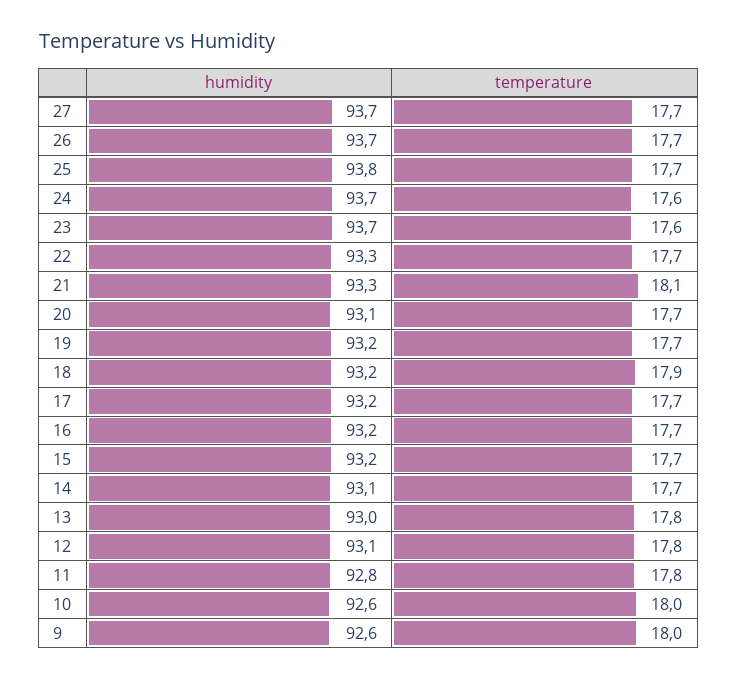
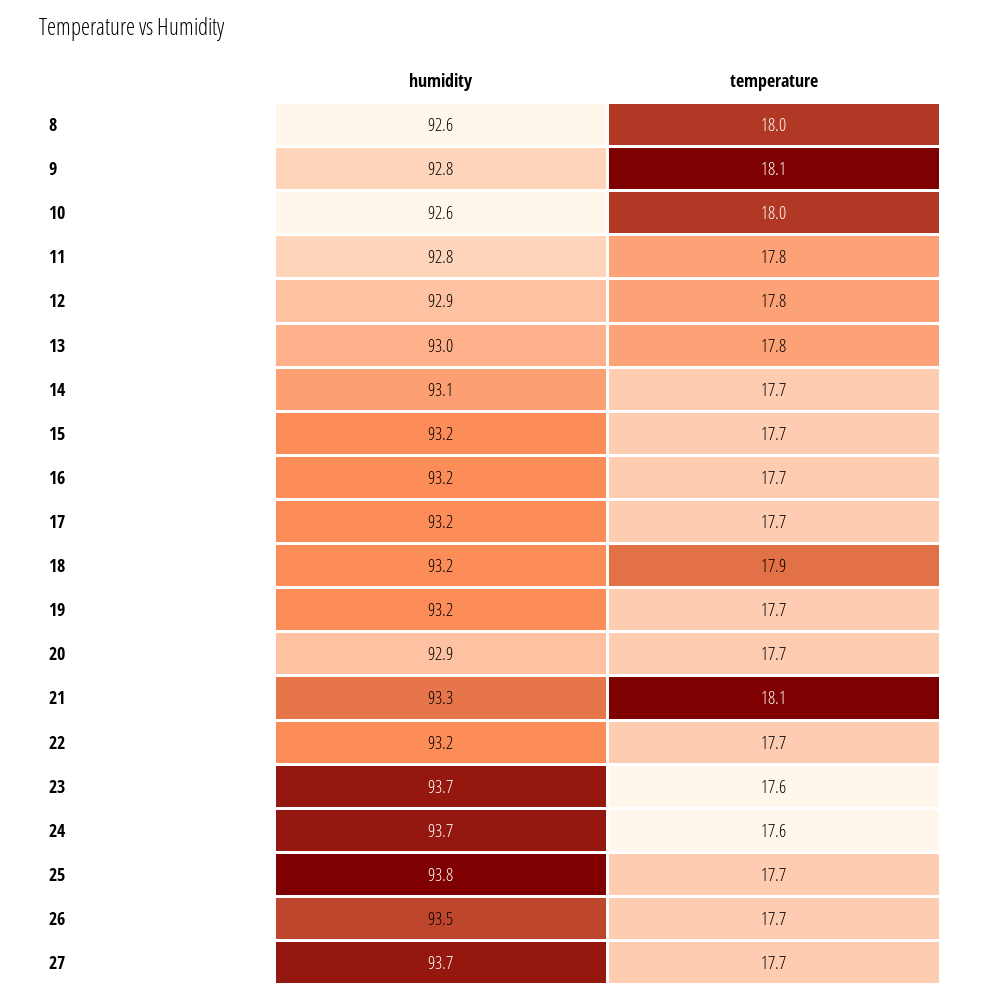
  {
    "humidity": {
      "27": 93.7,
-     "26": 93.7,
+     "26": 93.5,
      "25": 93.8,
      "24": 93.7,
      "23": 93.7,
-     "22": 93.3,
+     "22": 93.2,
      "21": 93.3,
-     "20": 93.1,
+     "20": 92.9,
      "19": 93.2,
      "18": 93.2,
      "17": 93.2,
      "16": 93.2,
      "15": 93.2,
      "14": 93.1,
      "13": 93,
-     "12": 93.1,
+     "12": 92.9,
      "11": 92.8,
      "10": 92.6,
-     "9": 92.6
+     "9": 92.8,
+     "8": 92.6
    },
    "temperature": {
      "27": 17.7,
      "26": 17.7,
      "25": 17.7,
      "24": 17.6,
      "23": 17.6,
      "22": 17.7,
      "21": 18.1,
      "20": 17.7,
      "19": 17.7,
      "18": 17.9,
      "17": 17.7,
      "16": 17.7,
      "15": 17.7,
      "14": 17.7,
      "13": 17.8,
      "12": 17.8,
      "11": 17.8,
      "10": 18,
-     "9": 18
+     "9": 18.1,
+     "8": 18
    }
  }

